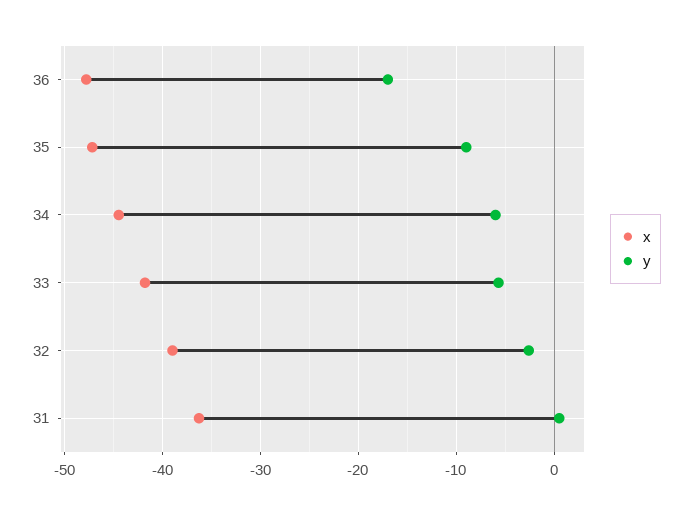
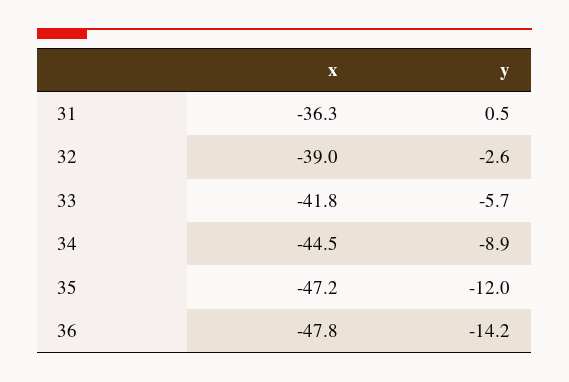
  {
    "x": {
      "36": -47.8,
      "35": -47.2,
      "34": -44.5,
      "33": -41.8,
      "32": -39,
      "31": -36.3
    },
    "y": {
-     "36": -17,
+     "36": -14.2,
-     "35": -9,
+     "35": -12,
-     "34": -6,
+     "34": -8.9,
      "33": -5.7,
      "32": -2.6,
      "31": 0.5
    }
  }

